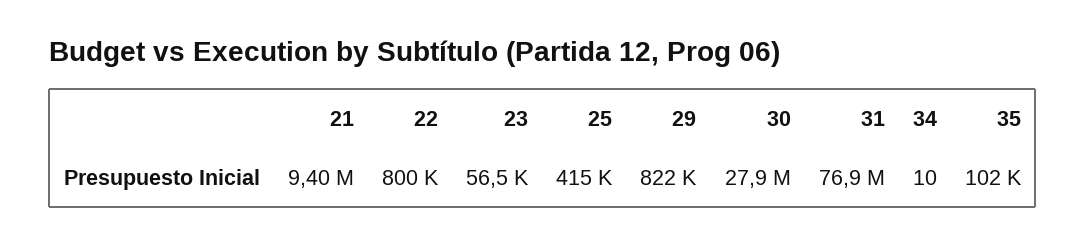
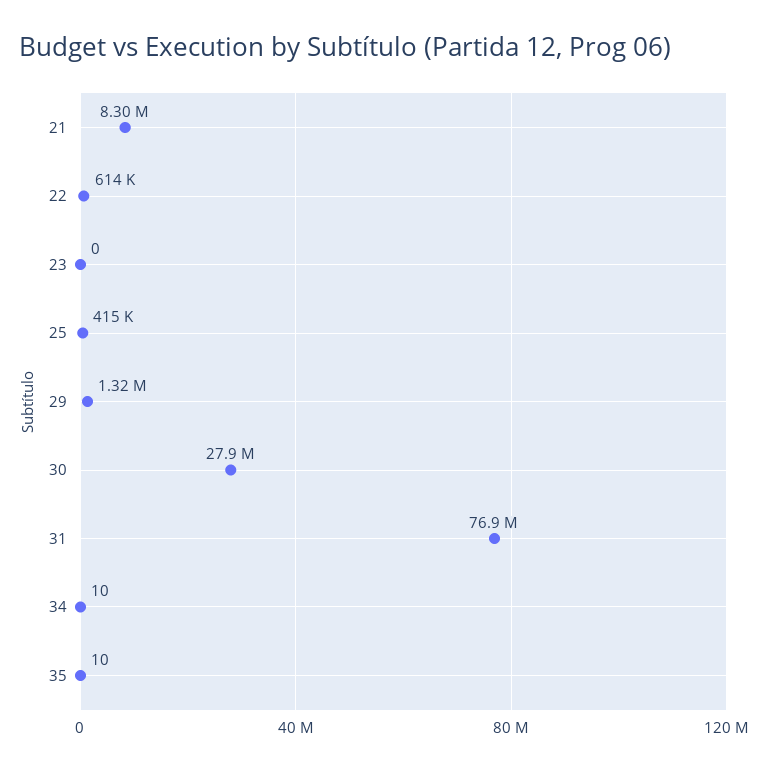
  {
-   "21": 9400000,
+   "21": 8300000,
-   "22": 800000,
+   "22": 614000,
-   "23": 56500,
+   "23": 0,
    "25": 415000,
-   "29": 822000,
+   "29": 1320000,
    "30": 27900000,
    "31": 76900000,
    "34": 10,
-   "35": 102000
+   "35": 10
  }

